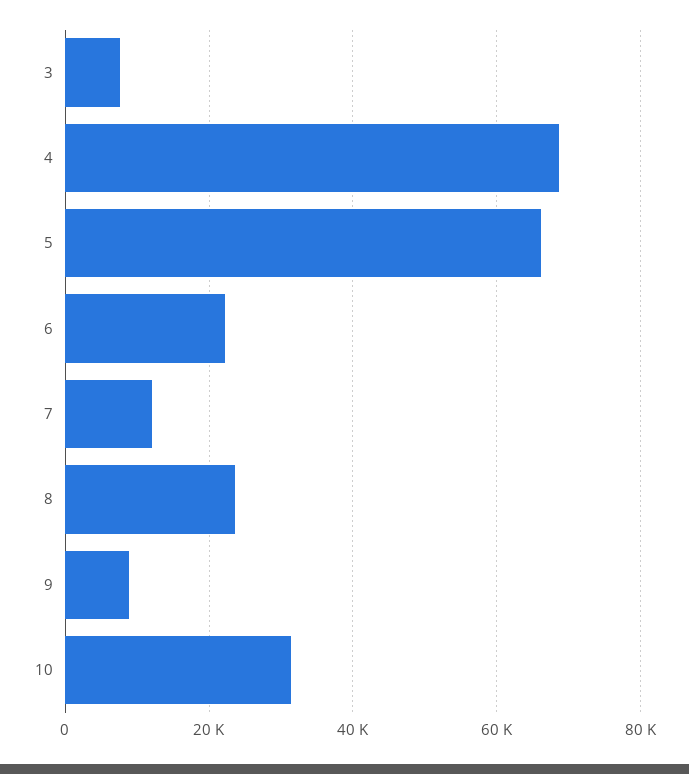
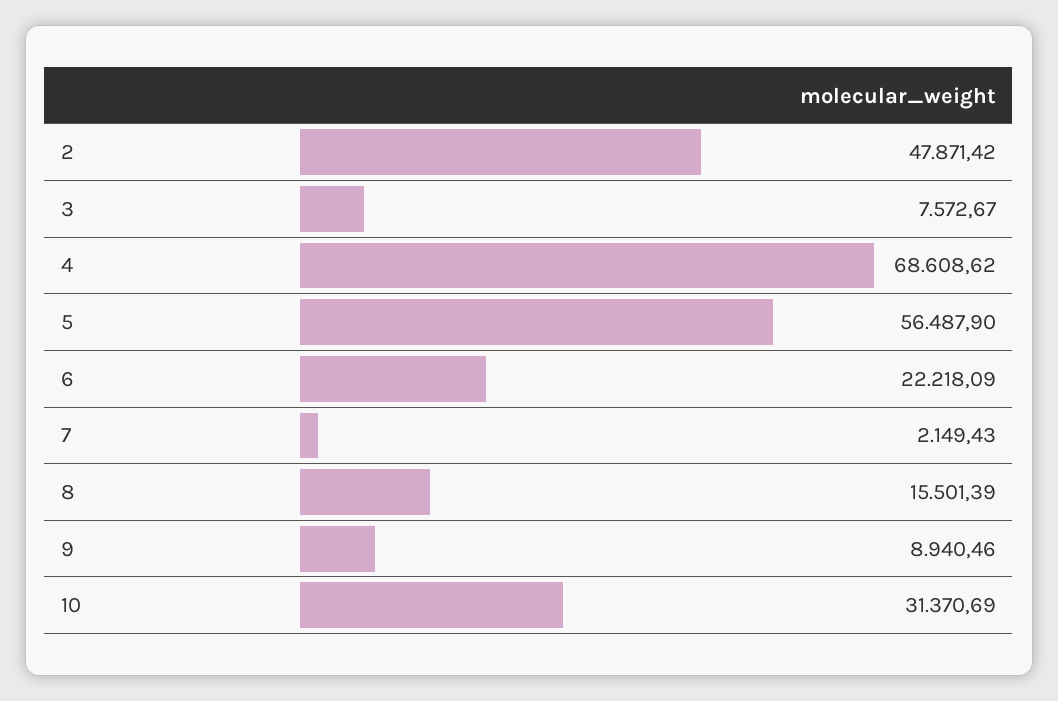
  {
    "3": 7572.67,
    "4": 68608.62,
-   "5": 66000,
+   "5": 56487.9,
    "6": 22218.09,
-   "7": 12000,
+   "7": 2149.43,
-   "8": 24000,
+   "8": 15501.39,
    "9": 8940.46,
-   "10": 31370.69
+   "10": 31370.69,
+   "2": 47871.42
  }

